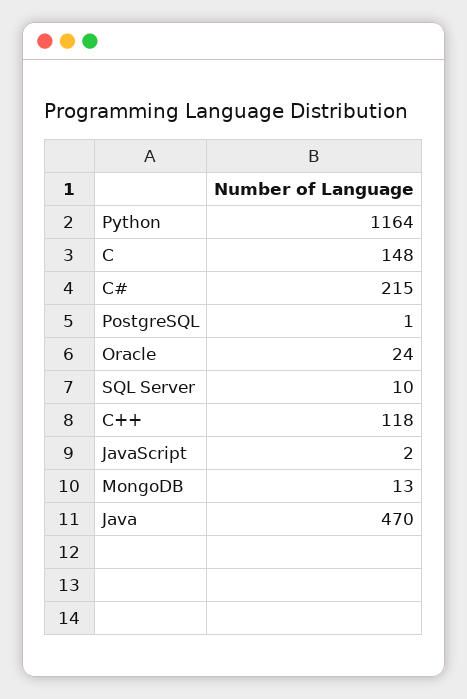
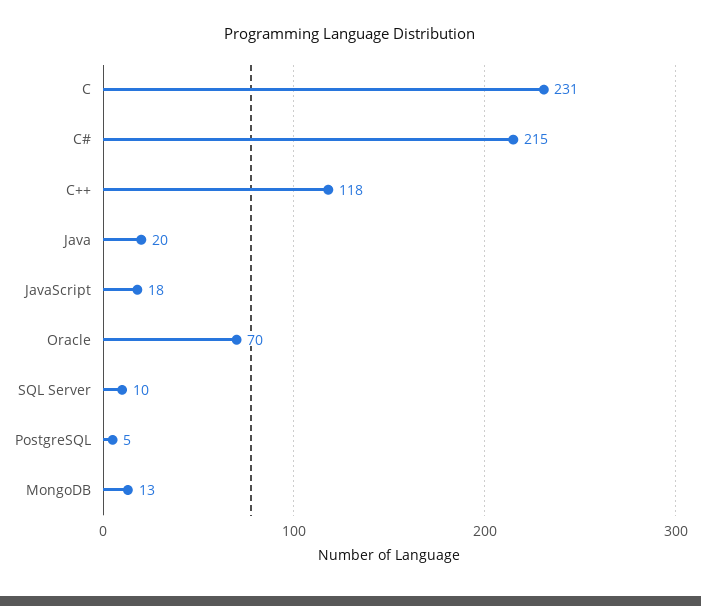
  {
-   "Python": 1164,
-   "C": 148,
+   "C": 231,
    "C#": 215,
-   "PostgreSQL": 1,
+   "PostgreSQL": 5,
-   "Oracle": 24,
+   "Oracle": 70,
    "SQL Server": 10,
    "C++": 118,
-   "JavaScript": 2,
+   "JavaScript": 18,
    "MongoDB": 13,
-   "Java": 470
+   "Java": 20
  }

